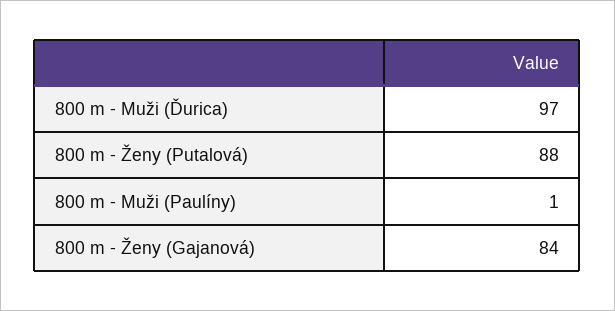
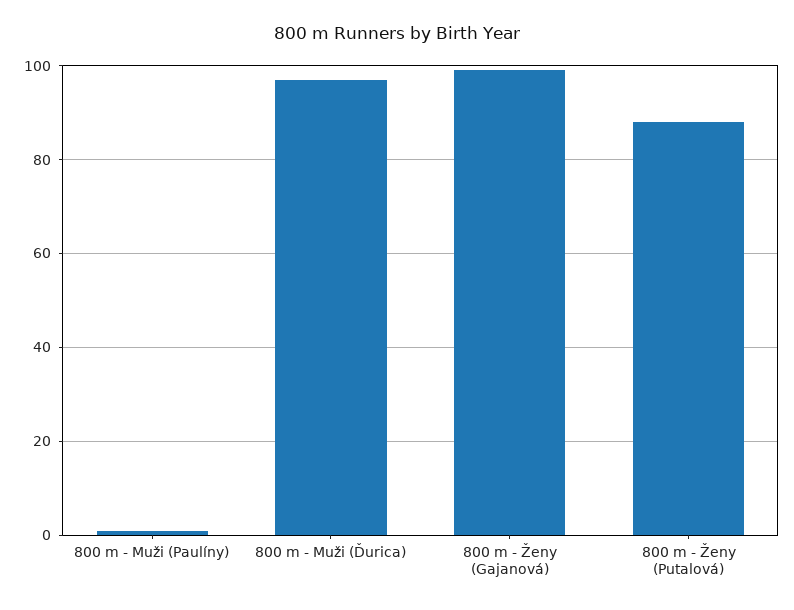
  {
    "800 m - Muži (Ďurica)": 97,
    "800 m - Ženy (Putalová)": 88,
    "800 m - Muži (Paulíny)": 1,
-   "800 m - Ženy (Gajanová)": 84
+   "800 m - Ženy (Gajanová)": 100
  }

